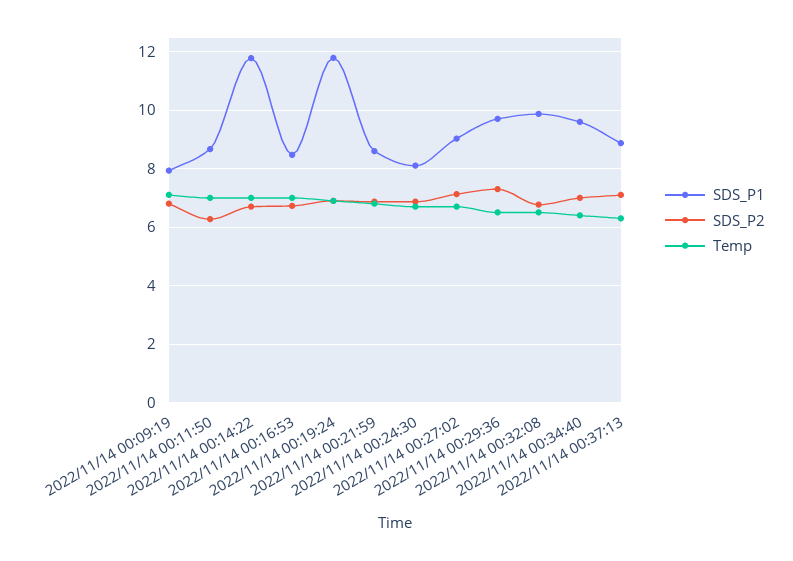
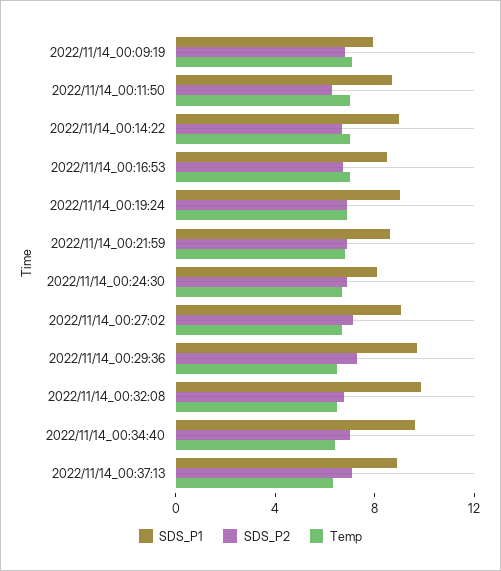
  {
    "SDS_P1": {
      "2022/11/14 00:09:19": 8,
      "2022/11/14 00:11:50": 8.75,
-     "2022/11/14 00:14:22": 11.75,
+     "2022/11/14 00:14:22": 9,
      "2022/11/14 00:16:53": 8.5,
-     "2022/11/14 00:19:24": 11.75,
+     "2022/11/14 00:19:24": 9,
      "2022/11/14 00:21:59": 8.5,
      "2022/11/14 00:24:30": 8,
      "2022/11/14 00:27:02": 9,
      "2022/11/14 00:29:36": 9.75,
      "2022/11/14 00:32:08": 9.75,
      "2022/11/14 00:34:40": 9.5,
      "2022/11/14 00:37:13": 8.75
    },
    "SDS_P2": {
      "2022/11/14 00:09:19": 6.75,
      "2022/11/14 00:11:50": 6.25,
      "2022/11/14 00:14:22": 6.75,
      "2022/11/14 00:16:53": 6.75,
      "2022/11/14 00:19:24": 7,
      "2022/11/14 00:21:59": 6.75,
      "2022/11/14 00:24:30": 6.75,
      "2022/11/14 00:27:02": 7.25,
      "2022/11/14 00:29:36": 7.25,
      "2022/11/14 00:32:08": 6.75,
      "2022/11/14 00:34:40": 7,
      "2022/11/14 00:37:13": 7
    },
    "Temp": {
      "2022/11/14 00:09:19": 7,
      "2022/11/14 00:11:50": 7,
      "2022/11/14 00:14:22": 7,
      "2022/11/14 00:16:53": 7,
      "2022/11/14 00:19:24": 7,
      "2022/11/14 00:21:59": 6.75,
      "2022/11/14 00:24:30": 6.75,
      "2022/11/14 00:27:02": 6.75,
      "2022/11/14 00:29:36": 6.5,
      "2022/11/14 00:32:08": 6.5,
      "2022/11/14 00:34:40": 6.5,
      "2022/11/14 00:37:13": 6.25
    }
  }

